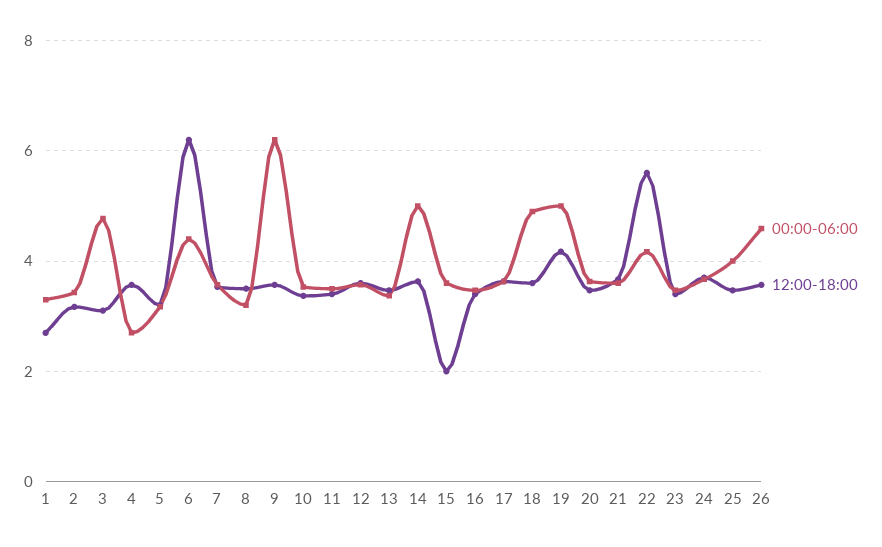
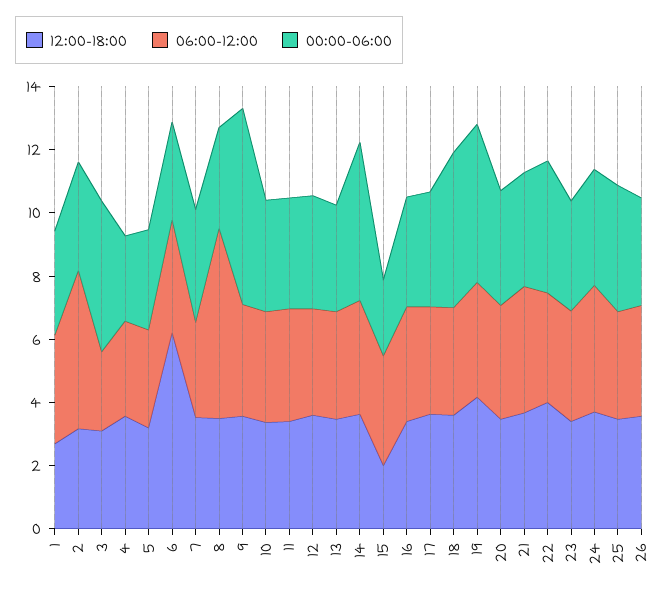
  {
    "00:00-06:00": {
      "1": 3.4,
      "2": 3.4,
      "3": 4.8,
      "4": 2.8,
      "5": 3.2,
-     "6": 4.4,
+     "6": 3,
      "7": 3.6,
      "8": 3.2,
      "9": 6.2,
      "10": 3.6,
      "11": 3.6,
      "12": 3.6,
      "13": 3.4,
      "14": 5,
-     "15": 3.6,
+     "15": 2.5,
      "16": 3.4,
      "17": 3.6,
      "18": 5,
      "19": 5,
      "20": 3.6,
      "21": 3.6,
      "22": 4.2,
      "23": 3.4,
      "24": 3.6,
      "25": 4,
-     "26": 4.6
+     "26": 3.5
    },
    "12:00-18:00": {
      "1": 2.8,
      "2": 3.2,
      "3": 3.2,
      "4": 3.6,
      "5": 3.2,
      "6": 6.2,
      "7": 3.6,
      "8": 3.6,
      "9": 3.6,
      "10": 3.4,
      "11": 3.4,
      "12": 3.6,
      "13": 3.4,
      "14": 3.6,
      "15": 2,
      "16": 3.4,
      "17": 3.6,
      "18": 3.6,
      "19": 4.2,
      "20": 3.4,
      "21": 3.6,
-     "22": 5.6,
+     "22": 4,
      "23": 3.4,
      "24": 3.8,
      "25": 3.4,
      "26": 3.6
-   }
+   },
+   "06:00-12:00": {
+     "1": 3.5,
+     "2": 5,
+     "3": 2.5,
+     "4": 3,
+     "5": 3,
+     "6": 3.5,
+     "7": 3,
+     "8": 6,
+     "9": 3.5,
+     "10": 3.5,
+     "11": 3.5,
+     "12": 3.5,
+     "13": 3.5,
+     "14": 3.5,
+     "15": 3.5,
+     "16": 3.5,
+     "17": 3.5,
+     "18": 3.5,
+     "19": 3.5,
+     "20": 3.5,
+     "21": 4,
+     "22": 3.5,
+     "23": 3.5,
+     "24": 4,
+     "25": 3.5,
+     "26": 3.5
+   }
  }

